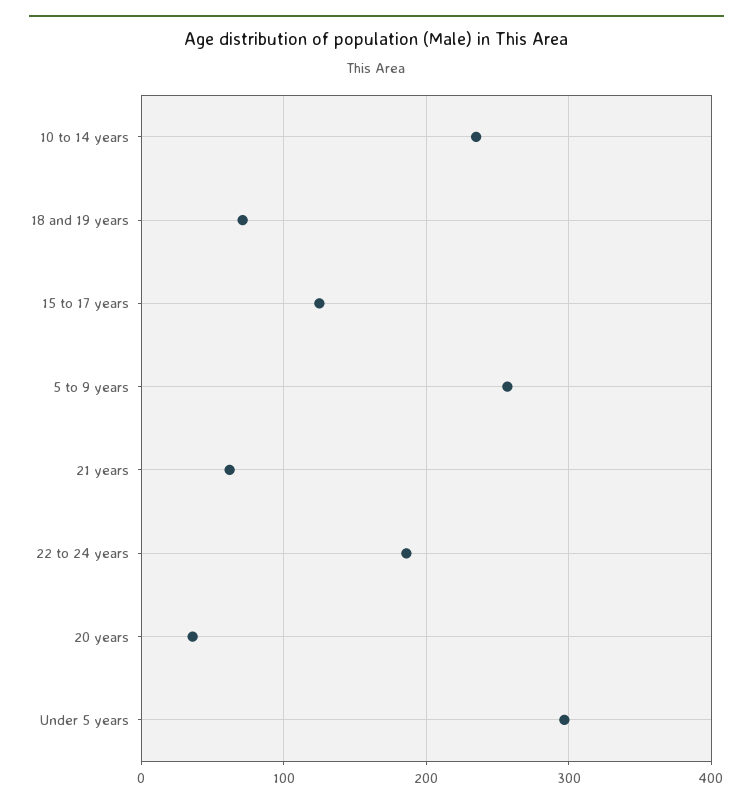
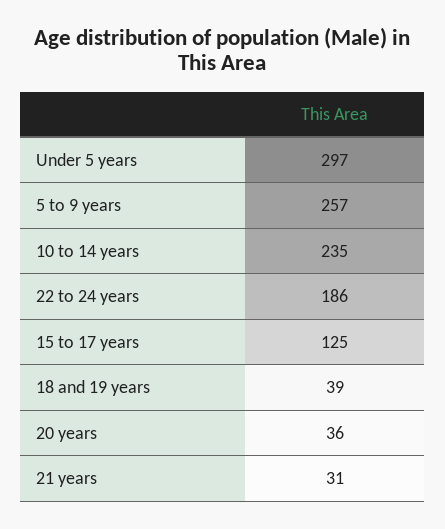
  {
    "10 to 14 years": 235,
-   "18 and 19 years": 70,
+   "18 and 19 years": 39,
    "15 to 17 years": 125,
    "5 to 9 years": 257,
-   "21 years": 60,
+   "21 years": 31,
    "22 to 24 years": 186,
    "20 years": 36,
    "Under 5 years": 297
  }

